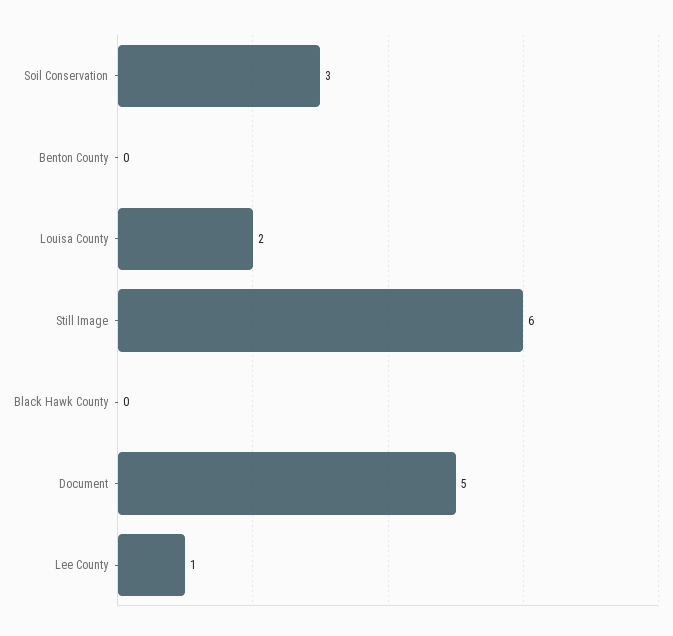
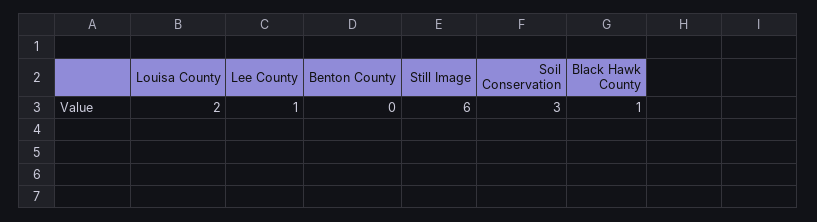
  {
    "Soil Conservation": 3,
    "Benton County": 0,
    "Louisa County": 2,
    "Still Image": 6,
-   "Black Hawk County": 0,
+   "Black Hawk County": 1,
-   "Document": 5,
    "Lee County": 1
  }

